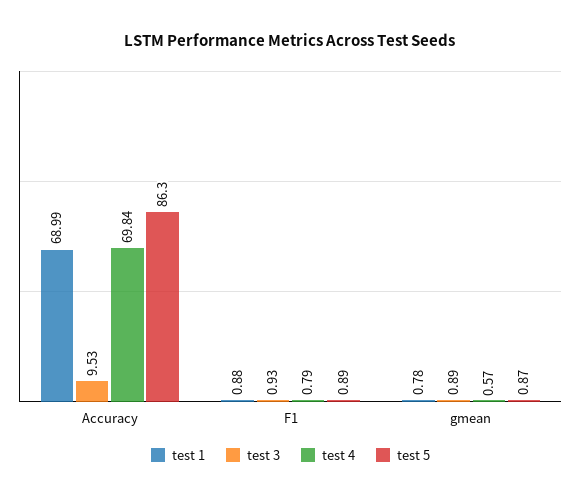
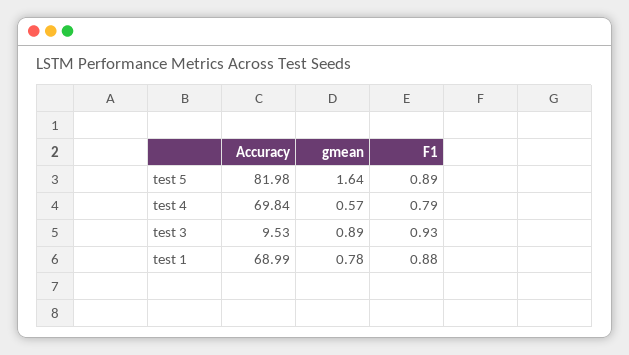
  {
    "test 1": {
      "Accuracy": 68.99,
      "F1": 0.88,
      "gmean": 0.78
    },
    "test 3": {
      "Accuracy": 9.53,
      "F1": 0.93,
      "gmean": 0.89
    },
    "test 4": {
      "Accuracy": 69.84,
      "F1": 0.79,
      "gmean": 0.57
    },
    "test 5": {
-     "Accuracy": 86.3,
+     "Accuracy": 81.98,
      "F1": 0.89,
-     "gmean": 0.87
+     "gmean": 1.64
    }
  }

